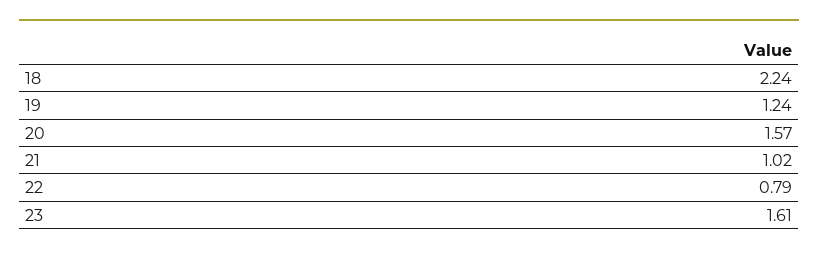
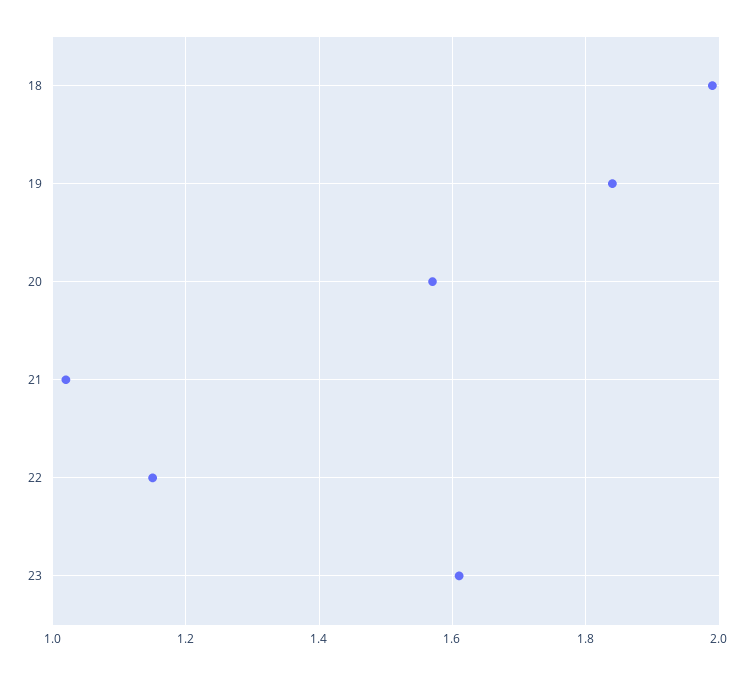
  {
-   "18": 2.24,
+   "18": 2,
-   "19": 1.24,
+   "19": 1.85,
    "20": 1.57,
    "21": 1.02,
-   "22": 0.79,
+   "22": 1.15,
    "23": 1.61
  }

